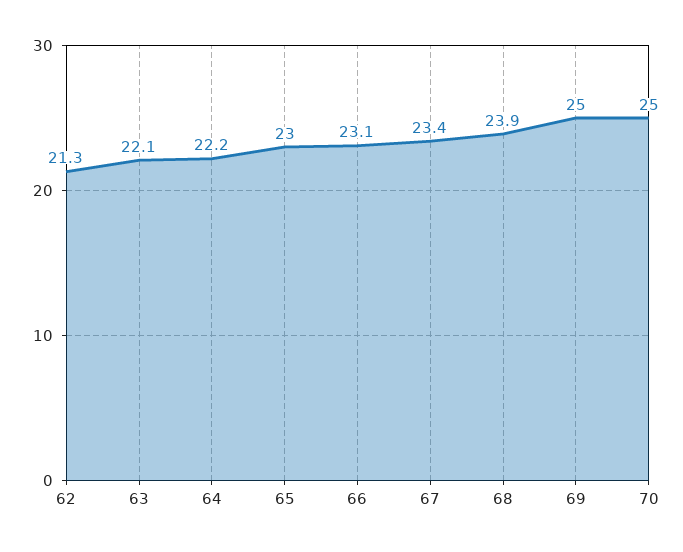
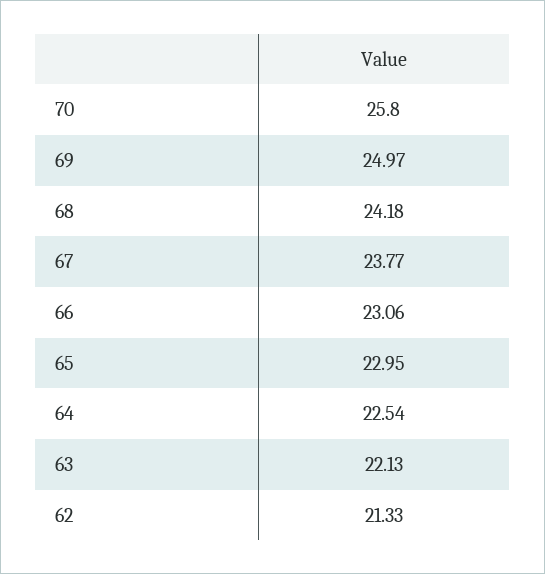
  {
    "62": 21.33,
    "63": 22.13,
-   "64": 22.2,
+   "64": 22.54,
    "65": 22.95,
    "66": 23.06,
-   "67": 23.4,
+   "67": 23.77,
-   "68": 23.9,
+   "68": 24.18,
    "69": 24.97,
-   "70": 25
+   "70": 25.8
  }

